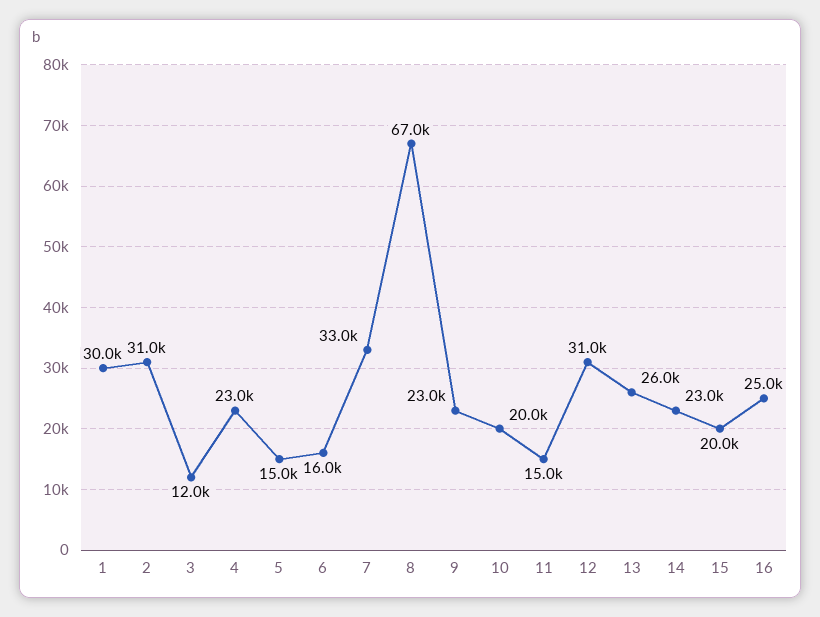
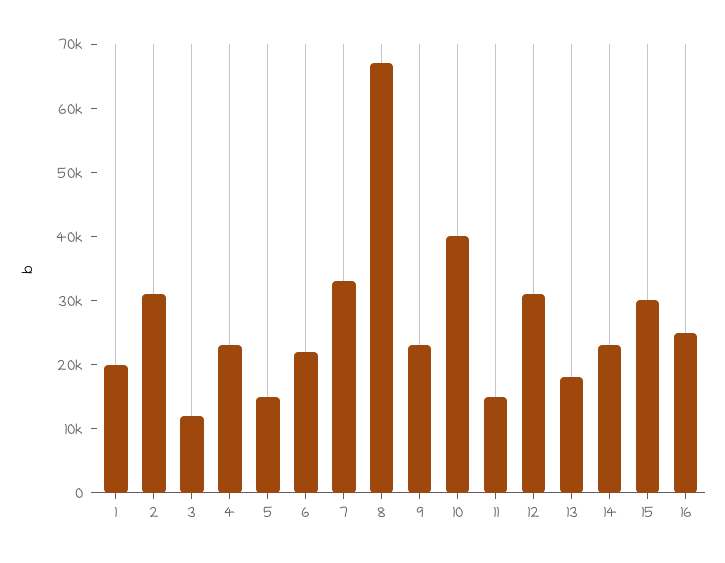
  {
-   "1": 30000,
+   "1": 20000,
    "2": 31000,
    "3": 12000,
    "4": 23000,
    "5": 15000,
-   "6": 16000,
+   "6": 22000,
    "7": 33000,
    "8": 67000,
    "9": 23000,
-   "10": 20000,
+   "10": 40000,
    "11": 15000,
    "12": 31000,
-   "13": 26000,
+   "13": 18000,
    "14": 23000,
-   "15": 20000,
+   "15": 30000,
    "16": 25000
  }

